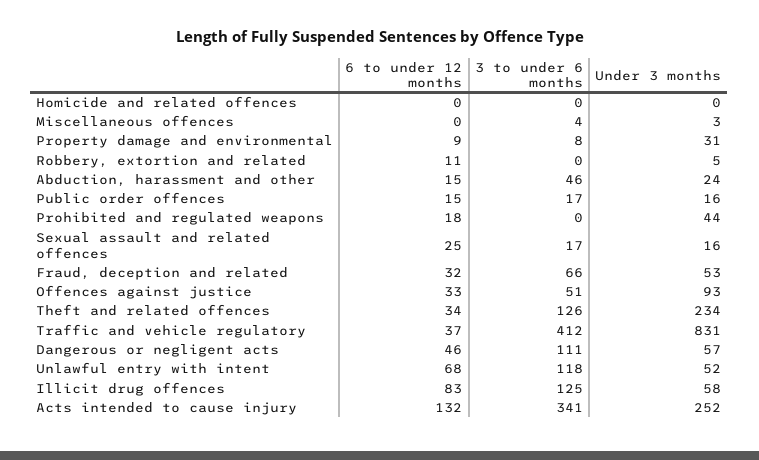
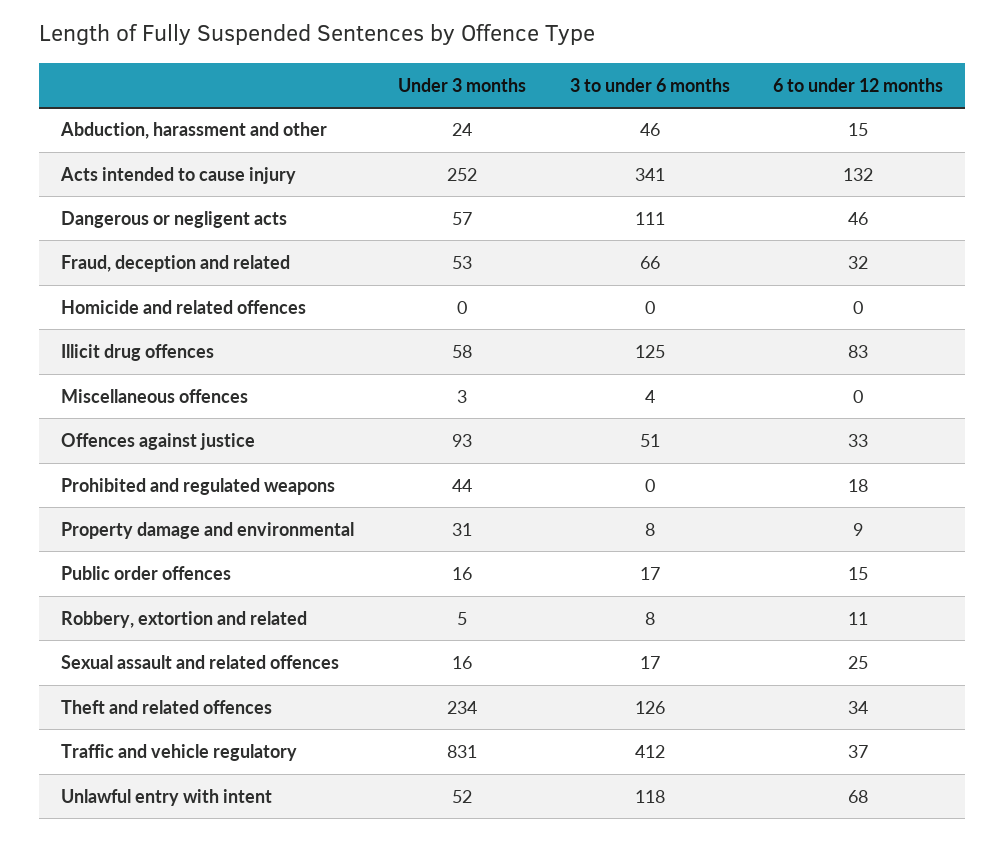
  {
    "6 to under 12 months": {
      "Homicide and related offences": 0,
      "Miscellaneous offences": 0,
      "Property damage and environmental": 9,
      "Robbery, extortion and related": 11,
      "Abduction, harassment and other": 15,
      "Public order offences": 15,
      "Prohibited and regulated weapons": 18,
      "Sexual assault and related offences": 25,
      "Fraud, deception and related": 32,
      "Offences against justice": 33,
      "Theft and related offences": 34,
      "Traffic and vehicle regulatory": 37,
      "Dangerous or negligent acts": 46,
      "Unlawful entry with intent": 68,
      "Illicit drug offences": 83,
      "Acts intended to cause injury": 132
    },
    "3 to under 6 months": {
      "Homicide and related offences": 0,
      "Miscellaneous offences": 4,
      "Property damage and environmental": 8,
-     "Robbery, extortion and related": 0,
+     "Robbery, extortion and related": 8,
      "Abduction, harassment and other": 46,
      "Public order offences": 17,
      "Prohibited and regulated weapons": 0,
      "Sexual assault and related offences": 17,
      "Fraud, deception and related": 66,
      "Offences against justice": 51,
      "Theft and related offences": 126,
      "Traffic and vehicle regulatory": 412,
      "Dangerous or negligent acts": 111,
      "Unlawful entry with intent": 118,
      "Illicit drug offences": 125,
      "Acts intended to cause injury": 341
    },
    "Under 3 months": {
      "Homicide and related offences": 0,
      "Miscellaneous offences": 3,
      "Property damage and environmental": 31,
      "Robbery, extortion and related": 5,
      "Abduction, harassment and other": 24,
      "Public order offences": 16,
      "Prohibited and regulated weapons": 44,
      "Sexual assault and related offences": 16,
      "Fraud, deception and related": 53,
      "Offences against justice": 93,
      "Theft and related offences": 234,
      "Traffic and vehicle regulatory": 831,
      "Dangerous or negligent acts": 57,
      "Unlawful entry with intent": 52,
      "Illicit drug offences": 58,
      "Acts intended to cause injury": 252
    }
  }

